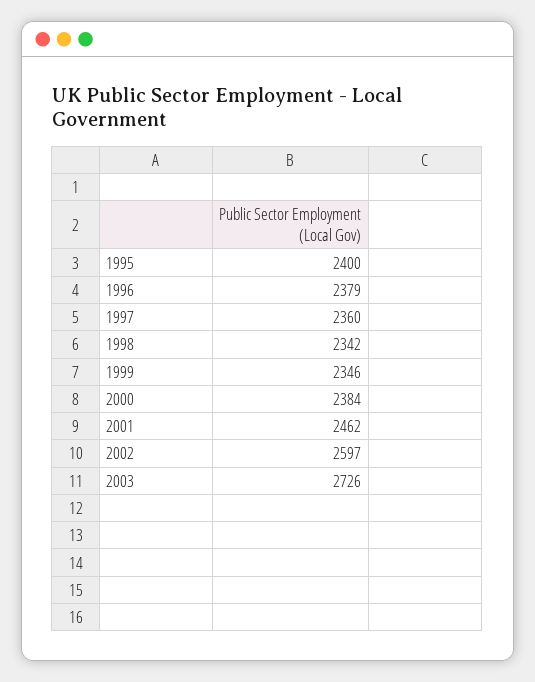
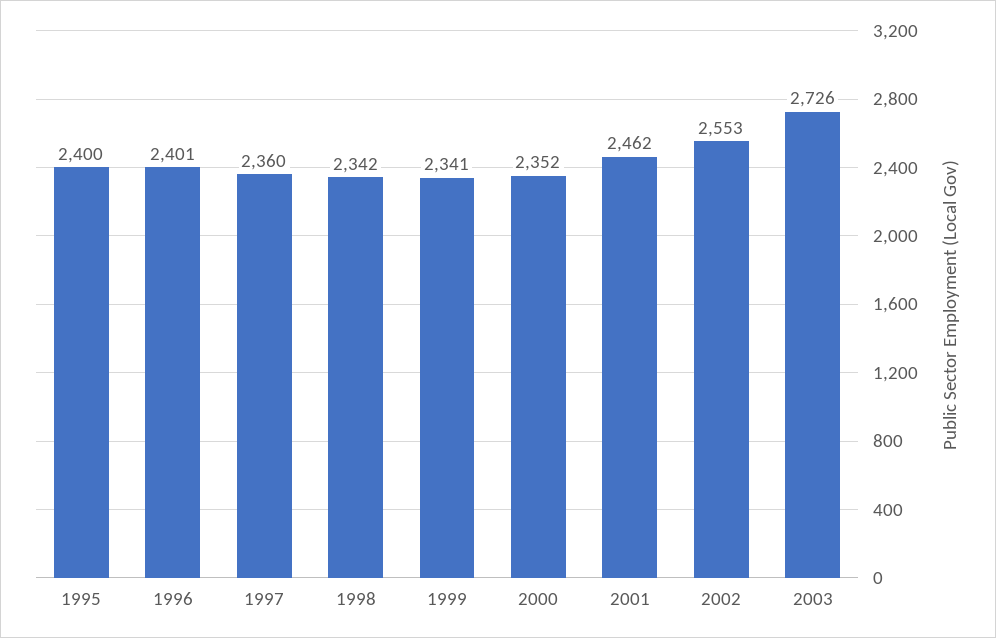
  {
    "1995": 2400,
-   "1996": 2379,
+   "1996": 2401,
    "1997": 2360,
    "1998": 2342,
-   "1999": 2346,
+   "1999": 2341,
-   "2000": 2384,
+   "2000": 2352,
    "2001": 2462,
-   "2002": 2597,
+   "2002": 2553,
    "2003": 2726
  }

